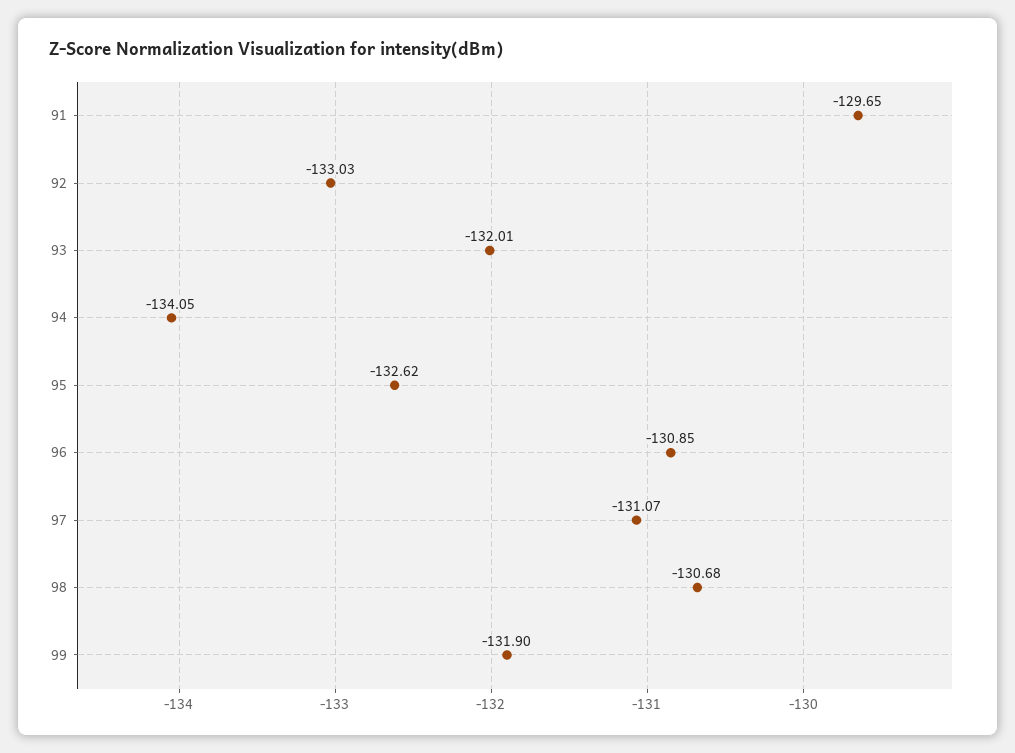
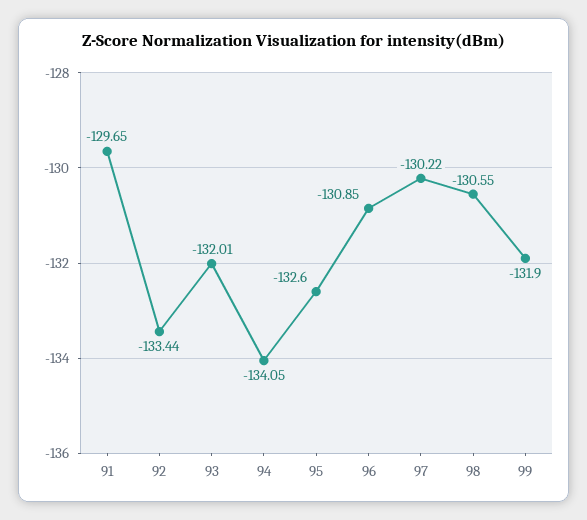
  {
    "91": -129.65,
-   "92": -133.03,
+   "92": -133.44,
    "93": -132.01,
    "94": -134.05,
-   "95": -132.62,
+   "95": -132.6,
    "96": -130.85,
-   "97": -131.07,
+   "97": -130.22,
-   "98": -130.68,
+   "98": -130.55,
    "99": -131.9
  }

